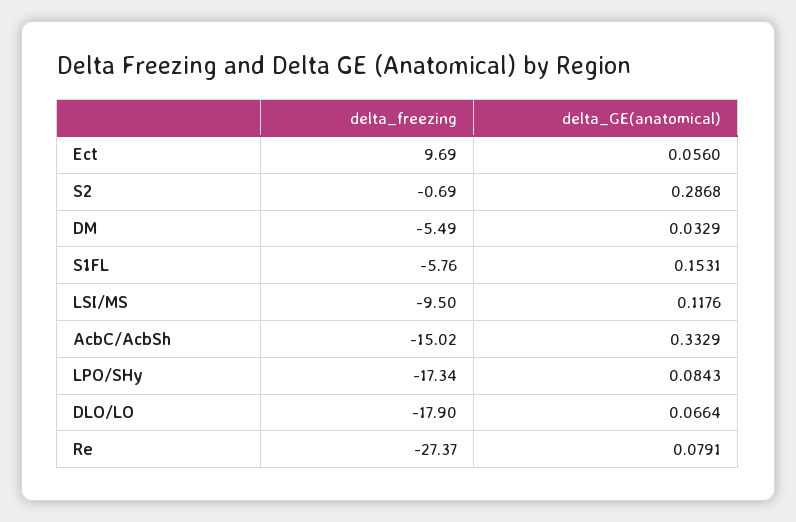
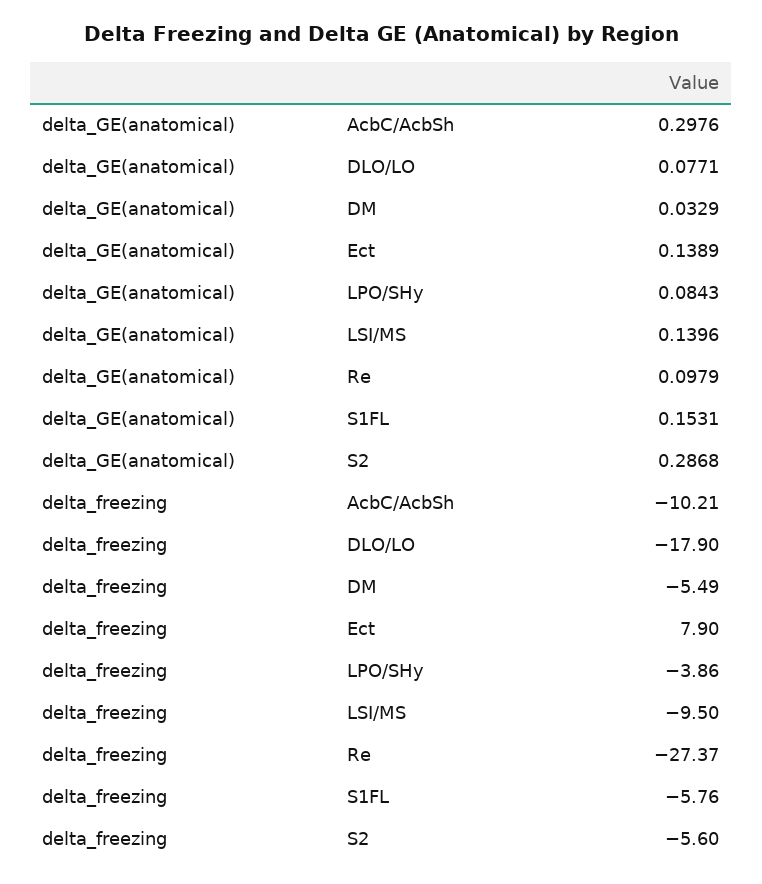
  {
    "delta_freezing": {
-     "Ect": 9.69,
+     "Ect": 7.9,
-     "S2": -0.69,
+     "S2": -5.6,
      "DM": -5.49,
      "S1FL": -5.76,
      "LSI/MS": -9.5,
-     "AcbC/AcbSh": -15.02,
+     "AcbC/AcbSh": -10.21,
-     "LPO/SHy": -17.34,
+     "LPO/SHy": -3.86,
      "DLO/LO": -17.9,
      "Re": -27.37
    },
    "delta_GE(anatomical)": {
-     "Ect": 0.056,
+     "Ect": 0.1389,
      "S2": 0.2868,
      "DM": 0.0329,
      "S1FL": 0.1531,
-     "LSI/MS": 0.1176,
+     "LSI/MS": 0.1396,
-     "AcbC/AcbSh": 0.3329,
+     "AcbC/AcbSh": 0.2976,
      "LPO/SHy": 0.0843,
-     "DLO/LO": 0.0664,
+     "DLO/LO": 0.0771,
-     "Re": 0.0791
+     "Re": 0.0979
    }
  }

